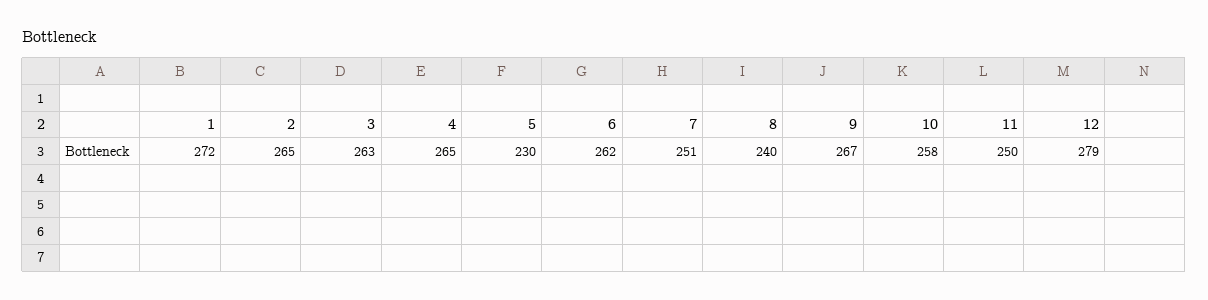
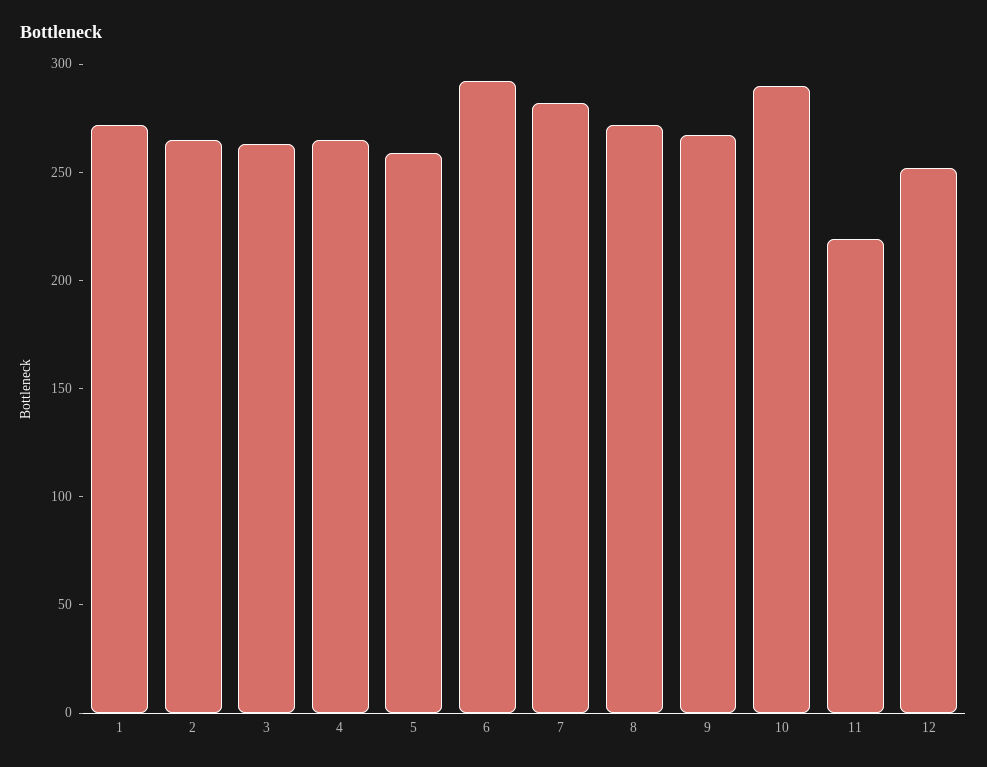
  {
    "1": 272,
    "2": 265,
    "3": 263,
    "4": 265,
-   "5": 230,
+   "5": 260,
-   "6": 262,
+   "6": 290,
-   "7": 251,
+   "7": 280,
-   "8": 240,
+   "8": 270,
    "9": 267,
-   "10": 258,
+   "10": 290,
-   "11": 250,
+   "11": 220,
-   "12": 279
+   "12": 250
  }

